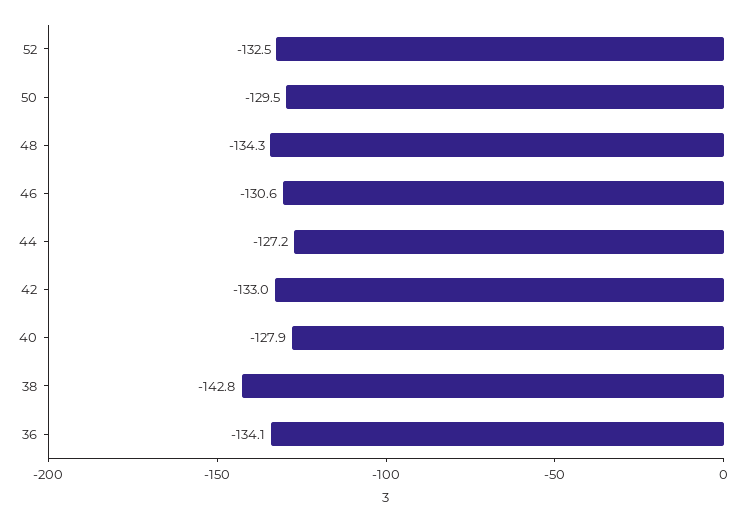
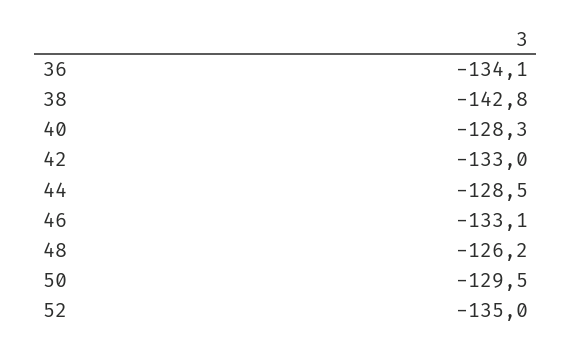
  {
-   "52": -132.5,
+   "52": -135,
    "50": -129.5,
-   "48": -134.3,
+   "48": -126.2,
-   "46": -130.6,
+   "46": -133.1,
-   "44": -127.2,
+   "44": -128.5,
    "42": -133,
-   "40": -127.9,
+   "40": -128.3,
    "38": -142.8,
    "36": -134.1
  }

